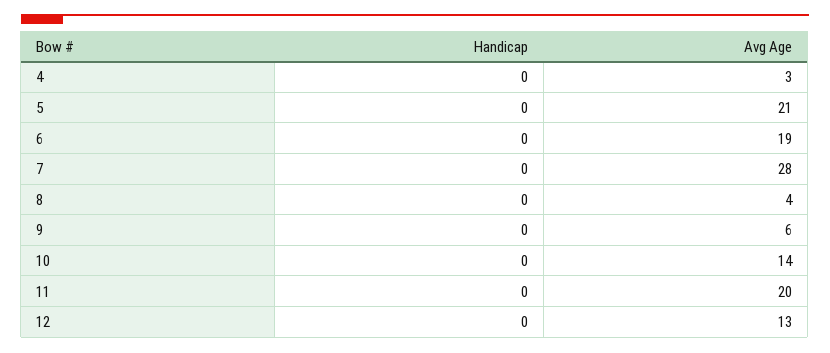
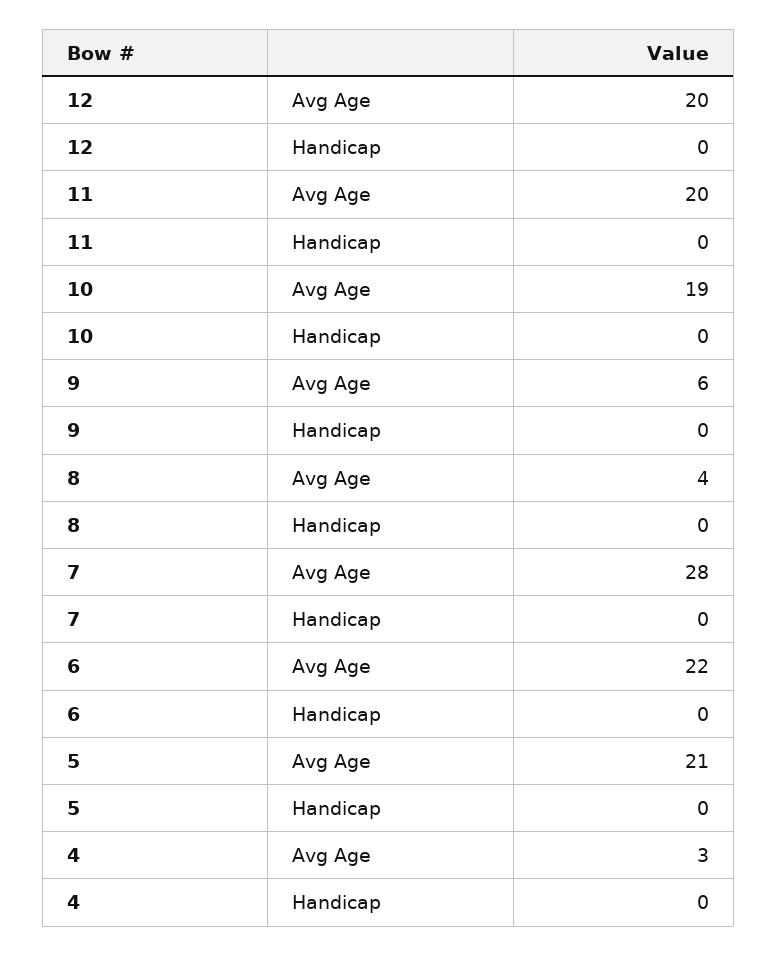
  {
    "Handicap": {
      "4": 0,
      "5": 0,
      "6": 0,
      "7": 0,
      "8": 0,
      "9": 0,
      "10": 0,
      "11": 0,
      "12": 0
    },
    "Avg Age": {
      "4": 3,
      "5": 21,
-     "6": 19,
+     "6": 22,
      "7": 28,
      "8": 4,
      "9": 6,
-     "10": 14,
+     "10": 19,
      "11": 20,
-     "12": 13
+     "12": 20
    }
  }

